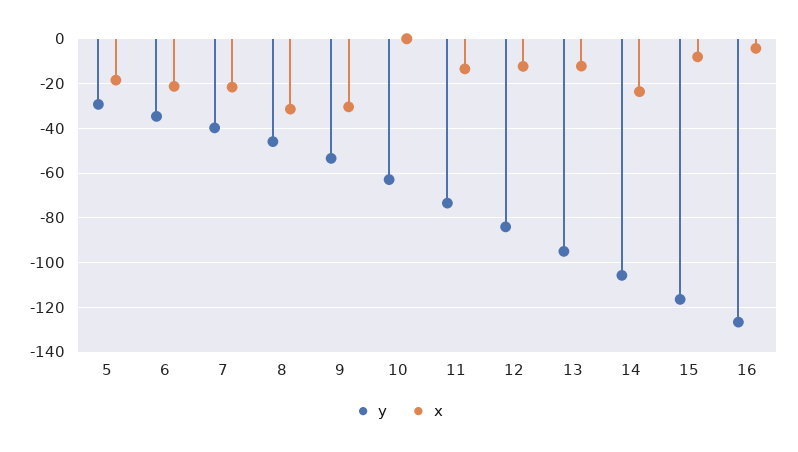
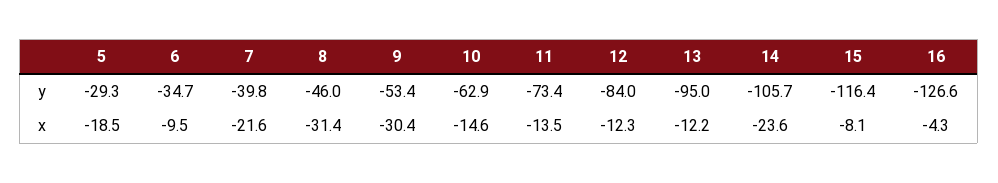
  {
    "y": {
      "5": -29.3,
      "6": -34.7,
      "7": -39.8,
      "8": -46,
      "9": -53.4,
      "10": -62.9,
      "11": -73.4,
      "12": -84,
      "13": -95,
      "14": -105.7,
      "15": -116.4,
      "16": -126.6
    },
    "x": {
      "5": -18.5,
-     "6": -20,
+     "6": -9.5,
      "7": -21.6,
      "8": -31.4,
      "9": -30.4,
-     "10": 0,
+     "10": -14.6,
      "11": -13.5,
      "12": -12.3,
      "13": -12.2,
      "14": -23.6,
      "15": -8.1,
      "16": -4.3
    }
  }

